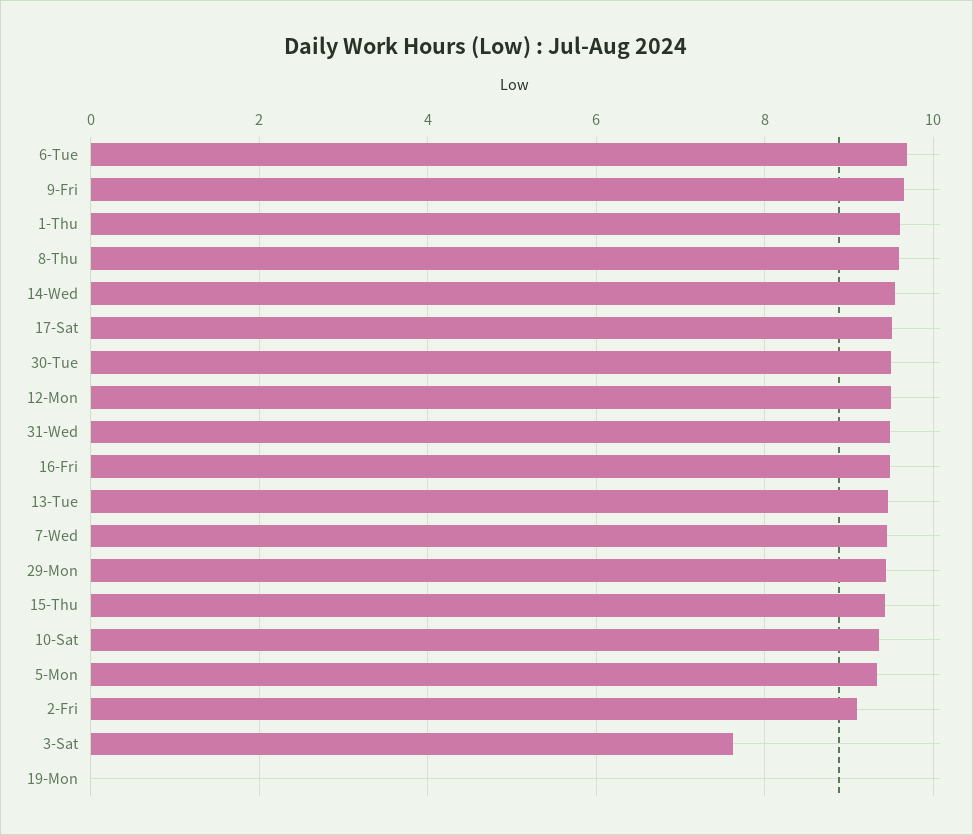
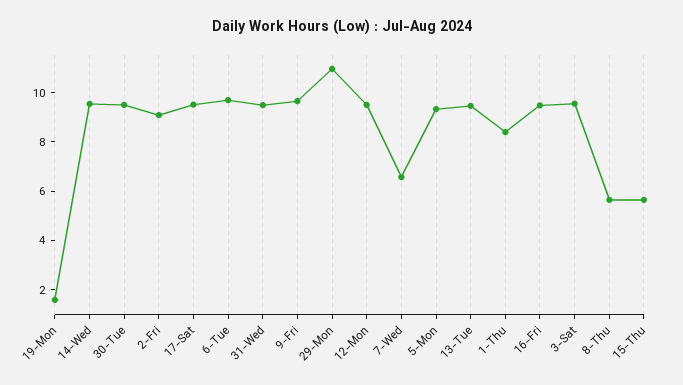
  {
    "6-Tue": 9.6,
    "9-Fri": 9.6,
-   "1-Thu": 9.6,
+   "1-Thu": 8.5,
-   "8-Thu": 9.6,
+   "8-Thu": 5.5,
    "14-Wed": 9.6,
    "17-Sat": 9.6,
    "30-Tue": 9.6,
    "12-Mon": 9.6,
    "31-Wed": 9.4,
    "16-Fri": 9.4,
    "13-Tue": 9.4,
-   "7-Wed": 9.4,
+   "7-Wed": 6.5,
-   "29-Mon": 9.4,
+   "29-Mon": 11,
-   "15-Thu": 9.4,
+   "15-Thu": 5.5,
-   "10-Sat": 9.4,
    "5-Mon": 9.4,
    "2-Fri": 9,
-   "3-Sat": 7.6,
+   "3-Sat": 9.5,
-   "19-Mon": 0
+   "19-Mon": 1.5
  }

